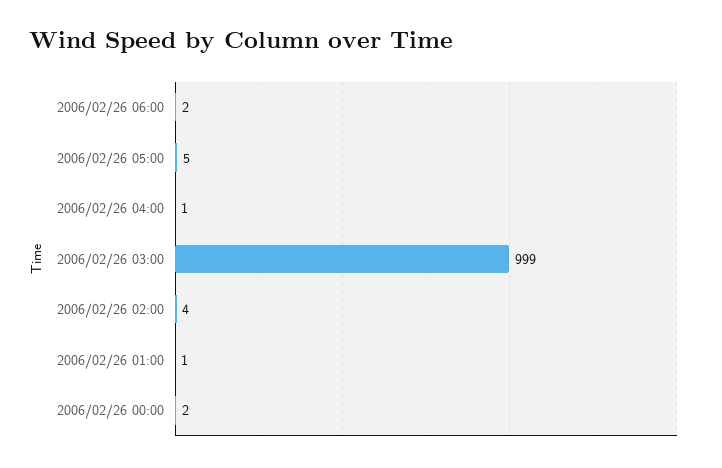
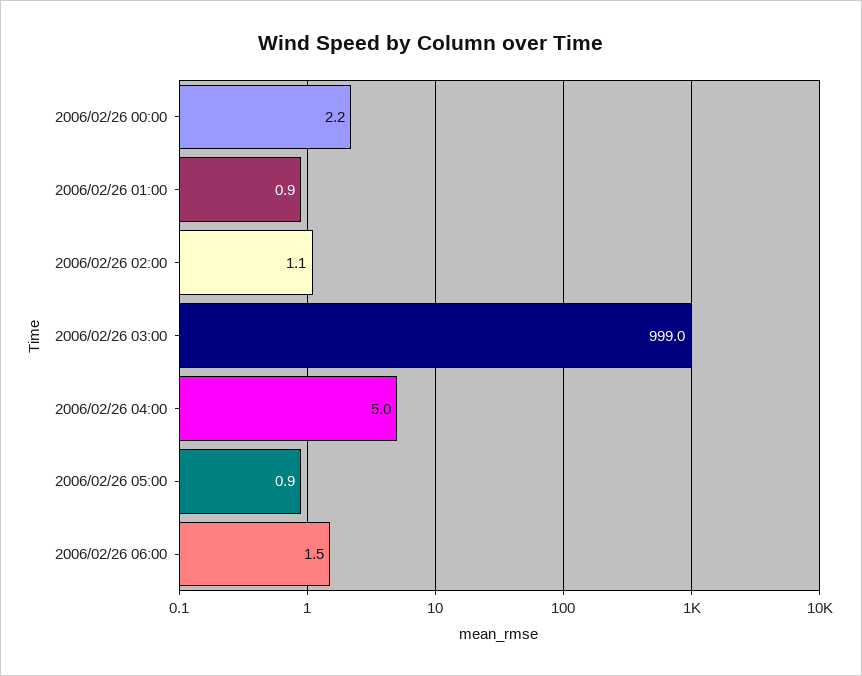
  {
    "2006/02/26 06:00": 1.5,
-   "2006/02/26 05:00": 5,
+   "2006/02/26 05:00": 0.9,
-   "2006/02/26 04:00": 1,
+   "2006/02/26 04:00": 5,
    "2006/02/26 03:00": 999,
-   "2006/02/26 02:00": 4,
+   "2006/02/26 02:00": 1.1,
    "2006/02/26 01:00": 0.9,
    "2006/02/26 00:00": 2.2
  }

